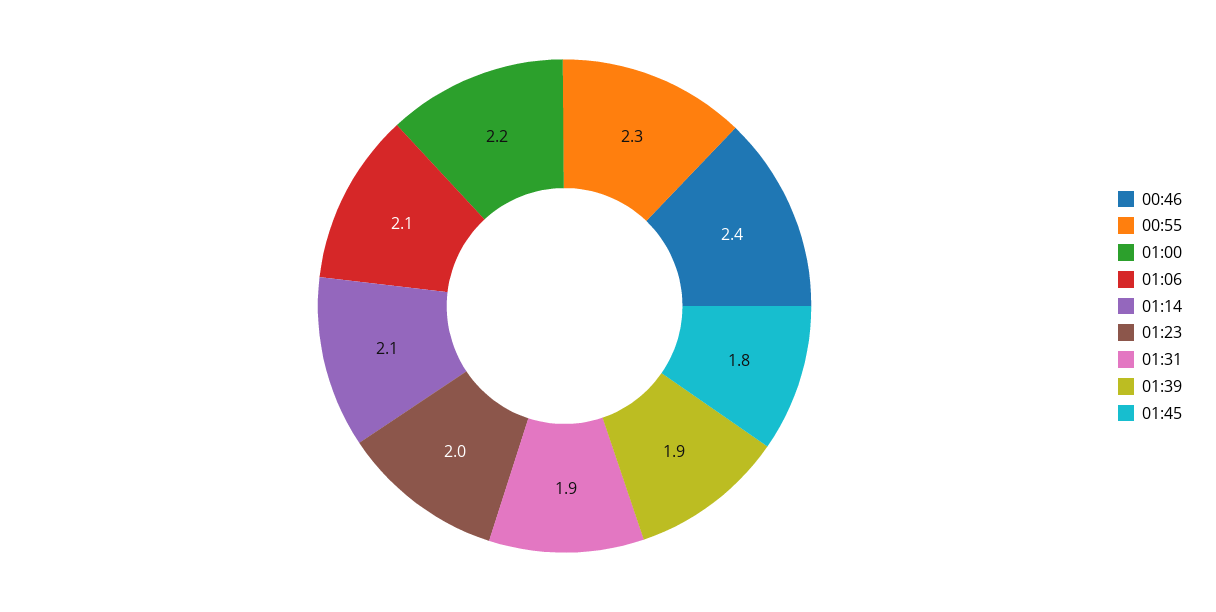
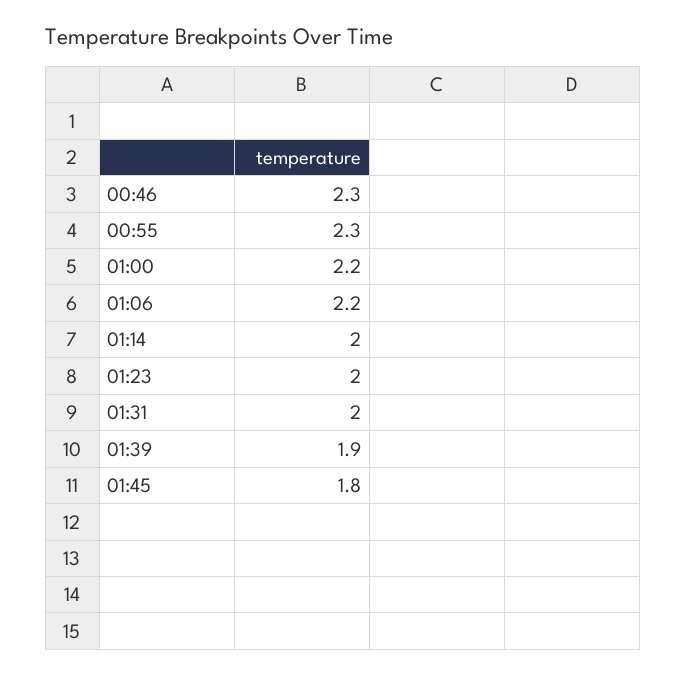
  {
-   "00:46": 2.4,
+   "00:46": 2.3,
    "00:55": 2.3,
    "01:00": 2.2,
-   "01:06": 2.1,
+   "01:06": 2.2,
-   "01:14": 2.1,
+   "01:14": 2,
    "01:23": 2,
-   "01:31": 1.9,
+   "01:31": 2,
    "01:39": 1.9,
    "01:45": 1.8
  }

